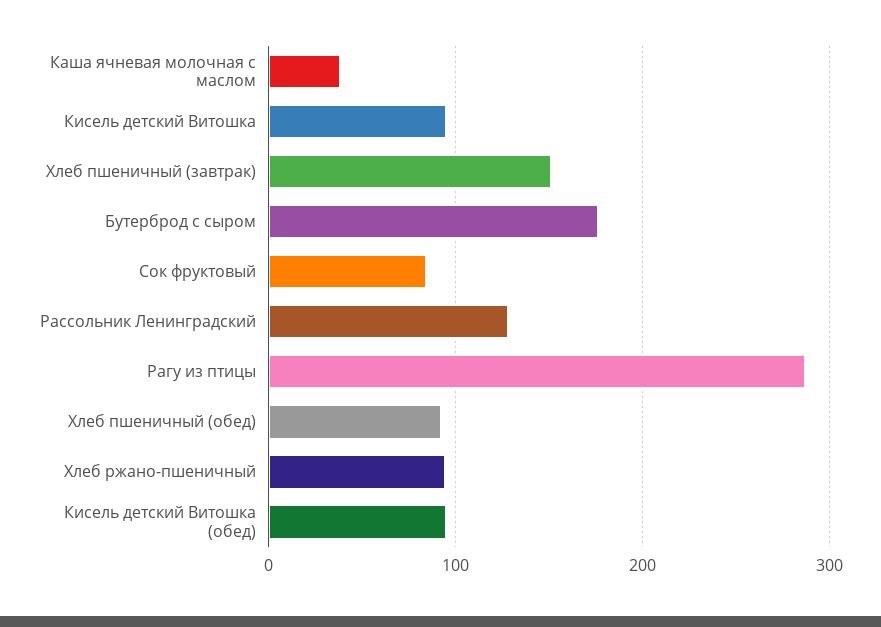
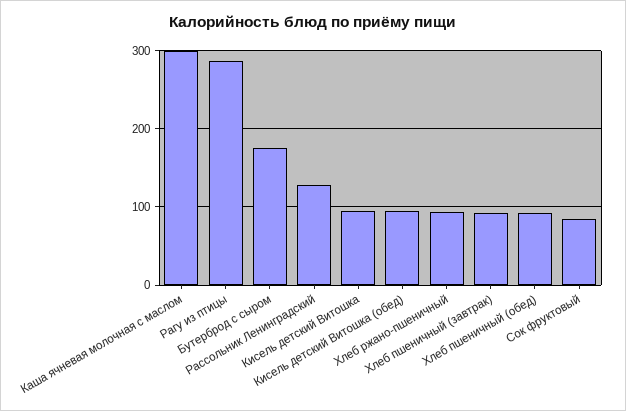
  {
-   "Каша ячневая молочная с маслом": 40,
+   "Каша ячневая молочная с маслом": 300,
    "Кисель детский Витошка": 100,
-   "Хлеб пшеничный (завтрак)": 150,
+   "Хлеб пшеничный (завтрак)": 90,
    "Бутерброд с сыром": 180,
    "Сок фруктовый": 80,
    "Рассольник Ленинградский": 130,
    "Рагу из птицы": 290,
    "Хлеб пшеничный (обед)": 90,
    "Хлеб ржано-пшеничный": 90,
    "Кисель детский Витошка (обед)": 100
  }

